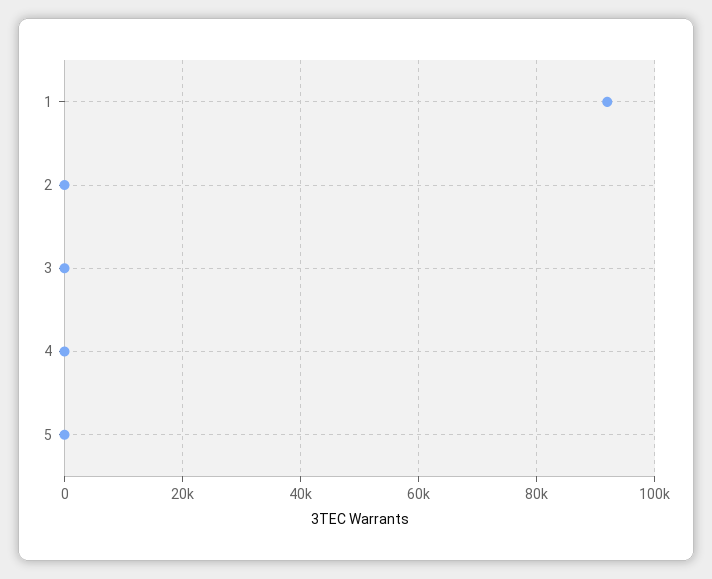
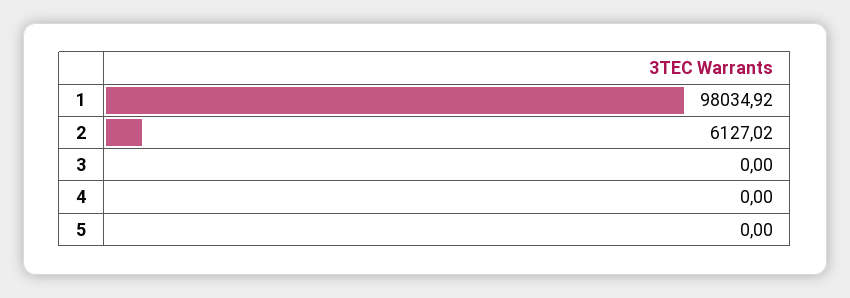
  {
-   "1": 92000,
+   "1": 98034.92,
-   "2": 0,
+   "2": 6127.02,
    "3": 0,
    "4": 0,
    "5": 0
  }

